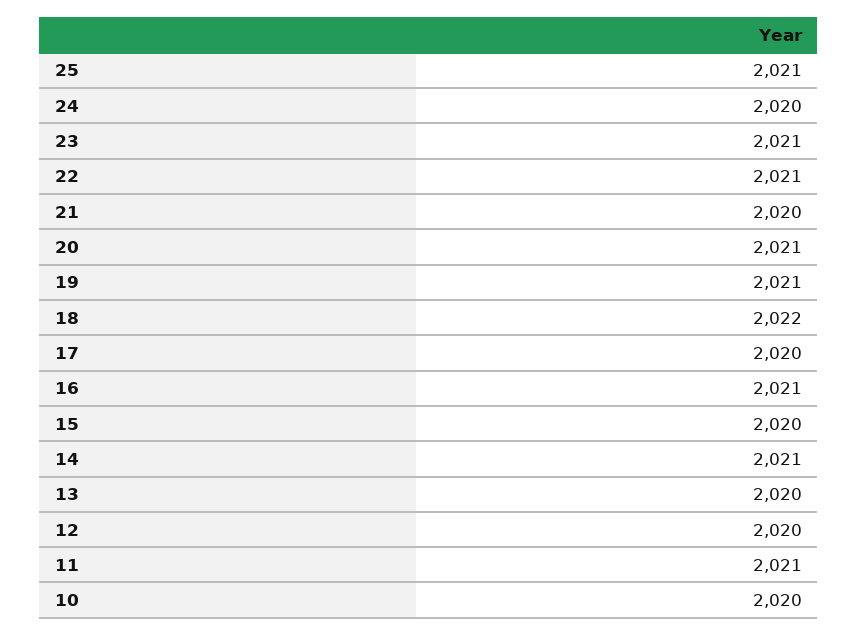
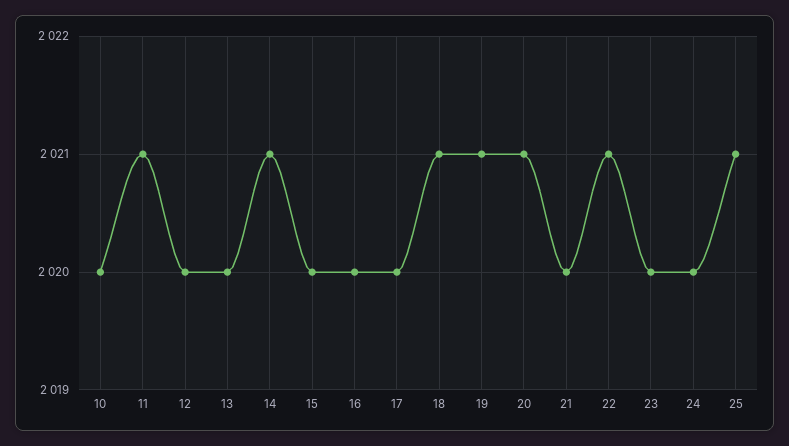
  {
    "25": 2021,
    "24": 2020,
-   "23": 2021,
+   "23": 2020,
    "22": 2021,
    "21": 2020,
    "20": 2021,
    "19": 2021,
-   "18": 2022,
+   "18": 2021,
    "17": 2020,
-   "16": 2021,
+   "16": 2020,
    "15": 2020,
    "14": 2021,
    "13": 2020,
    "12": 2020,
    "11": 2021,
    "10": 2020
  }

